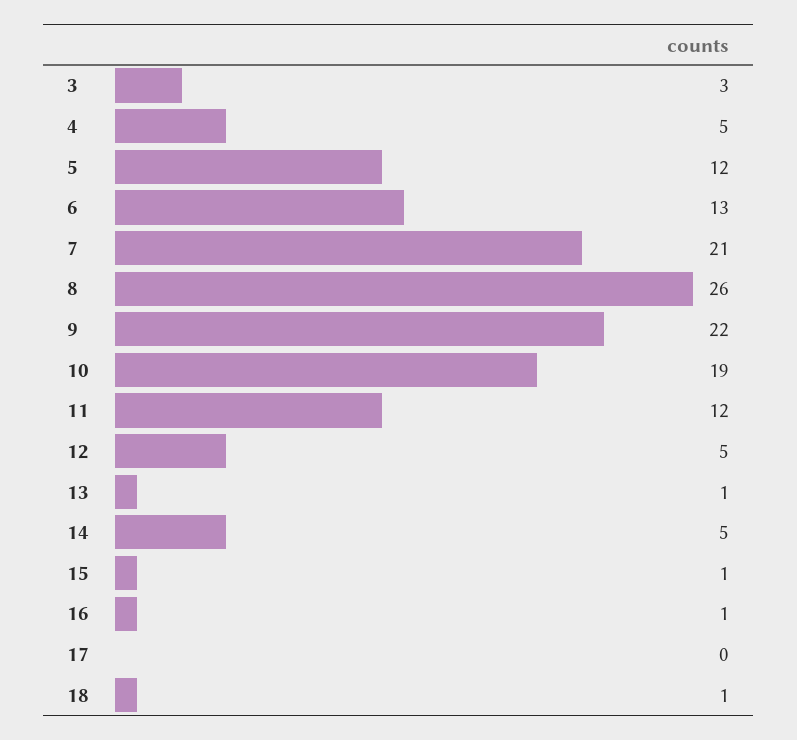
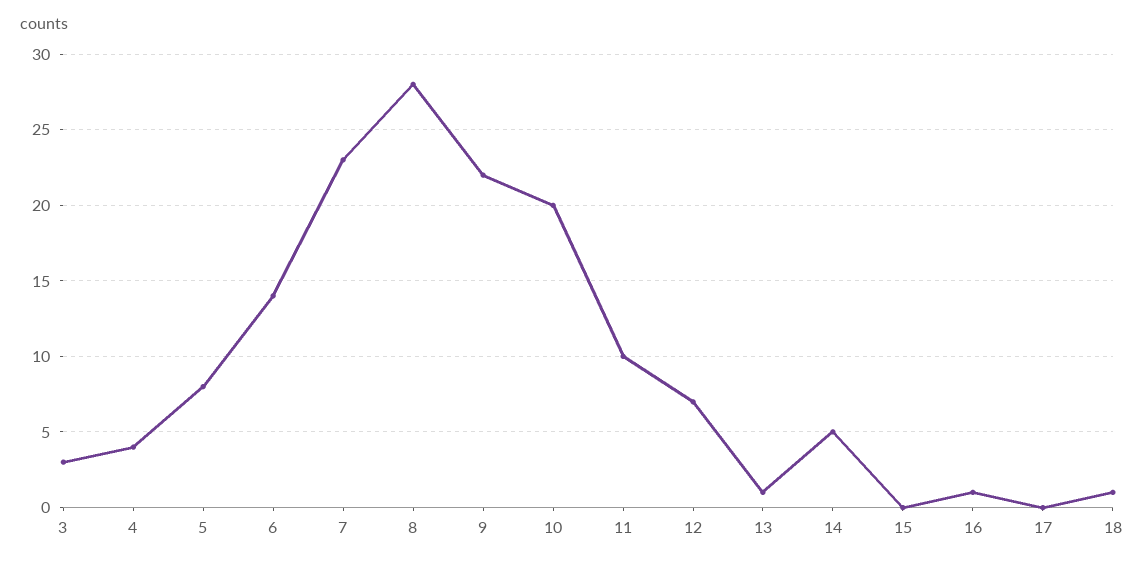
  {
    "3": 3,
-   "4": 5,
+   "4": 4,
-   "5": 12,
+   "5": 8,
-   "6": 13,
+   "6": 14,
-   "7": 21,
+   "7": 23,
-   "8": 26,
+   "8": 28,
    "9": 22,
-   "10": 19,
+   "10": 20,
-   "11": 12,
+   "11": 10,
-   "12": 5,
+   "12": 7,
    "13": 1,
    "14": 5,
-   "15": 1,
+   "15": 0,
    "16": 1,
    "17": 0,
    "18": 1
  }

